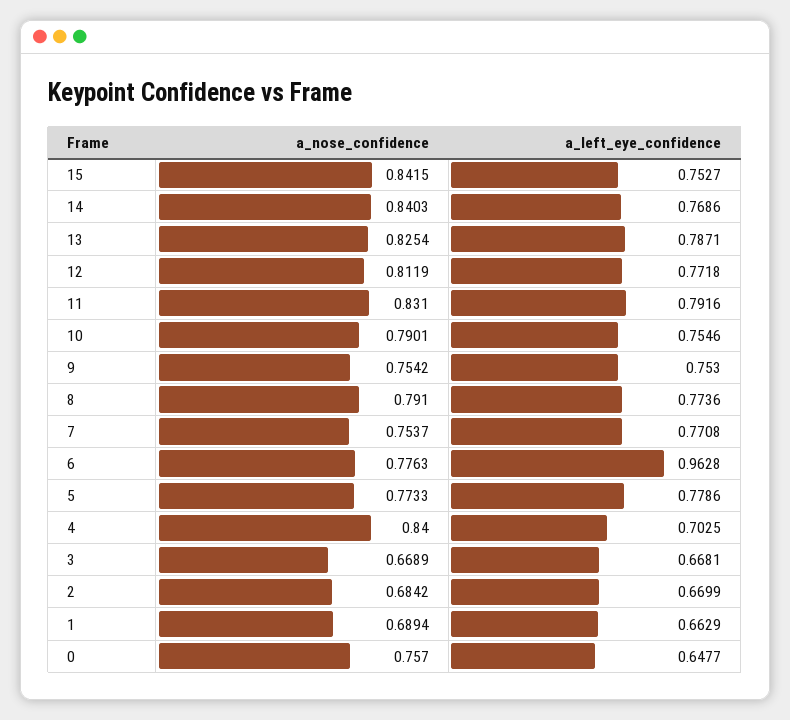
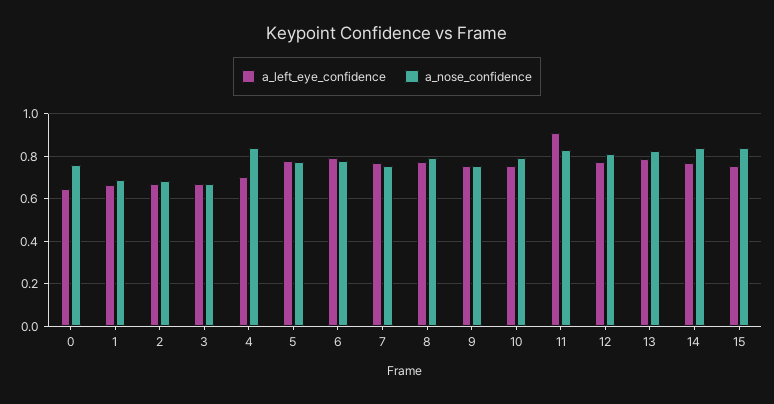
  {
    "a_nose_confidence": {
      "15": 0.8415,
      "14": 0.8403,
      "13": 0.8254,
      "12": 0.8119,
      "11": 0.831,
      "10": 0.7901,
      "9": 0.7542,
      "8": 0.791,
      "7": 0.7537,
      "6": 0.7763,
      "5": 0.7733,
      "4": 0.84,
      "3": 0.6689,
      "2": 0.6842,
      "1": 0.6894,
      "0": 0.757
    },
    "a_left_eye_confidence": {
      "15": 0.7527,
      "14": 0.7686,
      "13": 0.7871,
      "12": 0.7718,
-     "11": 0.7916,
+     "11": 0.9,
      "10": 0.7546,
      "9": 0.753,
      "8": 0.7736,
      "7": 0.7708,
-     "6": 0.9628,
+     "6": 0.8,
      "5": 0.7786,
      "4": 0.7025,
      "3": 0.6681,
      "2": 0.6699,
      "1": 0.6629,
      "0": 0.6477
    }
  }

